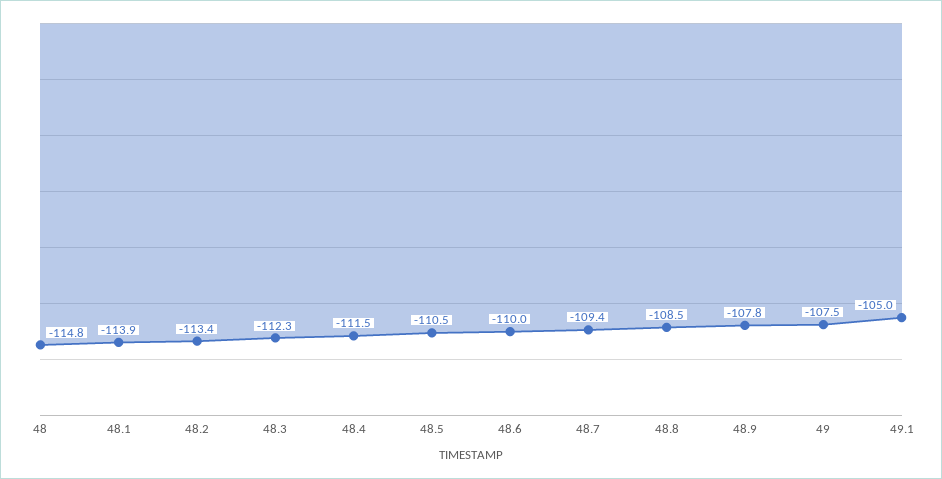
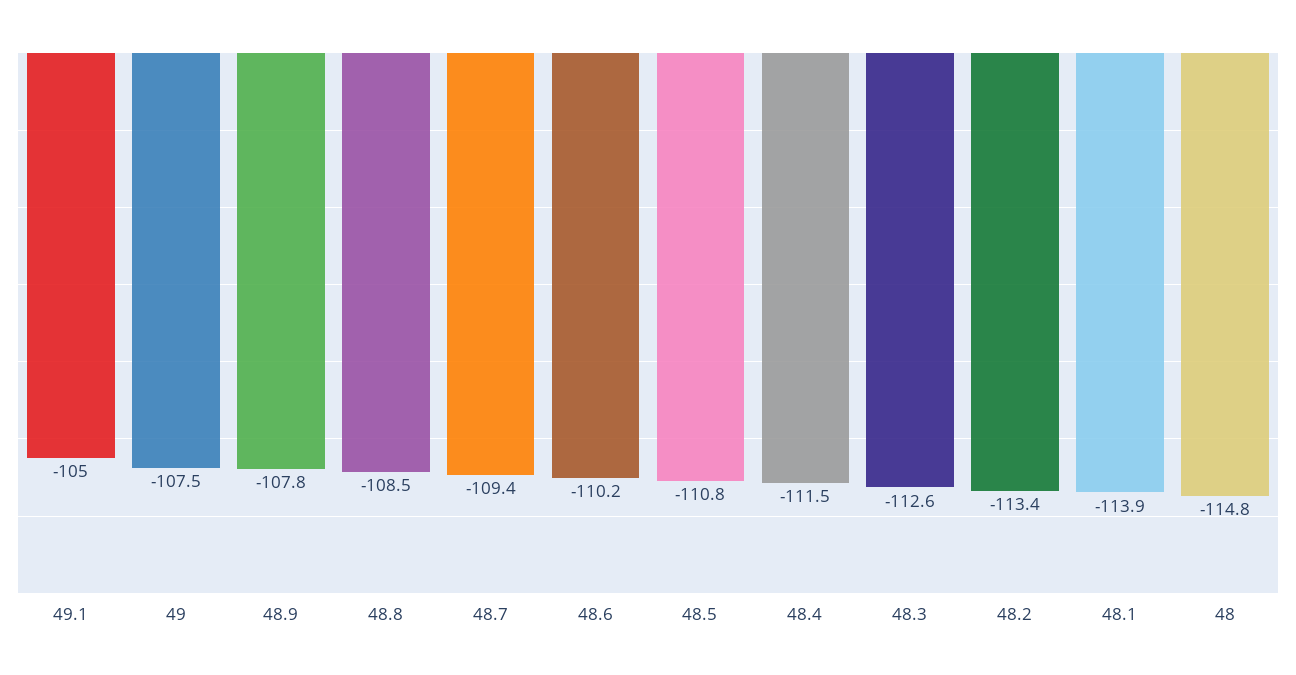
  {
    "48": -114.8,
    "48.1": -113.9,
    "48.2": -113.4,
-   "48.3": -112.3,
+   "48.3": -112.6,
    "48.4": -111.5,
-   "48.5": -110.5,
+   "48.5": -110.8,
-   "48.6": -110,
+   "48.6": -110.2,
    "48.7": -109.4,
    "48.8": -108.5,
    "48.9": -107.8,
    "49": -107.5,
    "49.1": -105
  }

